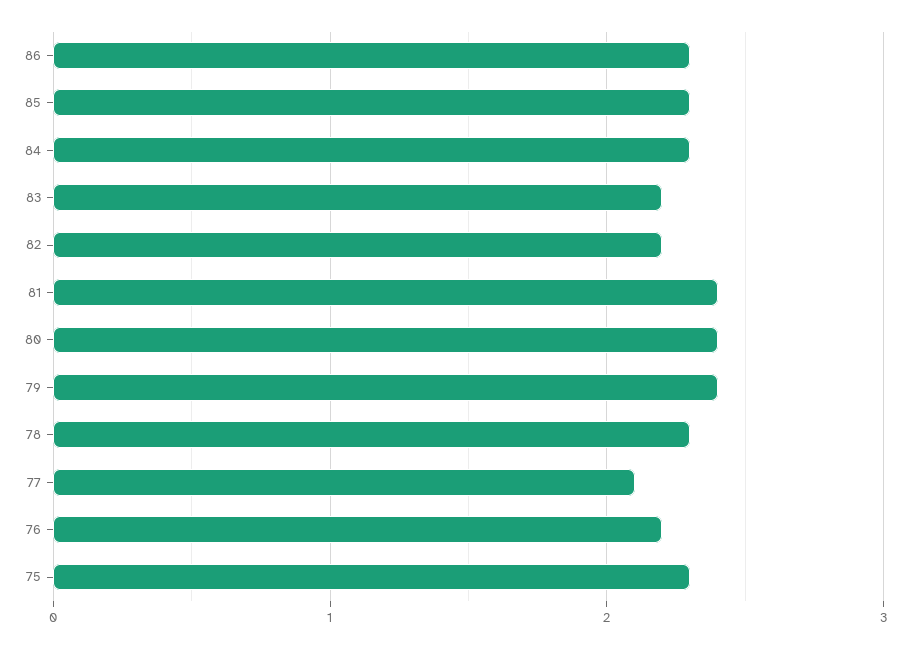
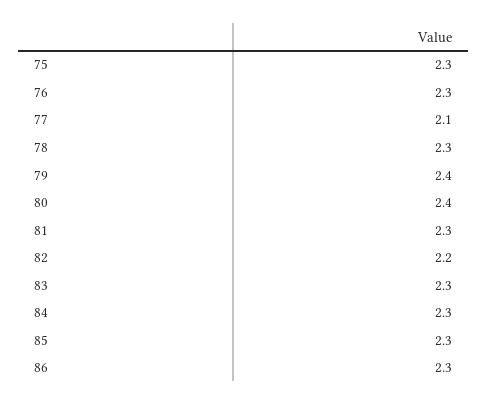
  {
    "86": 2.3,
    "85": 2.3,
    "84": 2.3,
-   "83": 2.2,
+   "83": 2.3,
    "82": 2.2,
-   "81": 2.4,
+   "81": 2.3,
    "80": 2.4,
    "79": 2.4,
    "78": 2.3,
    "77": 2.1,
-   "76": 2.2,
+   "76": 2.3,
    "75": 2.3
  }

